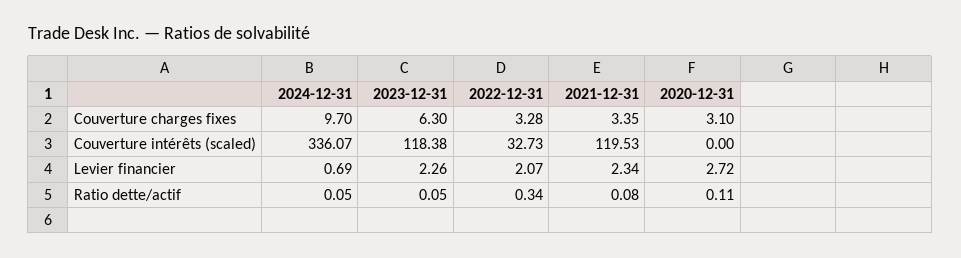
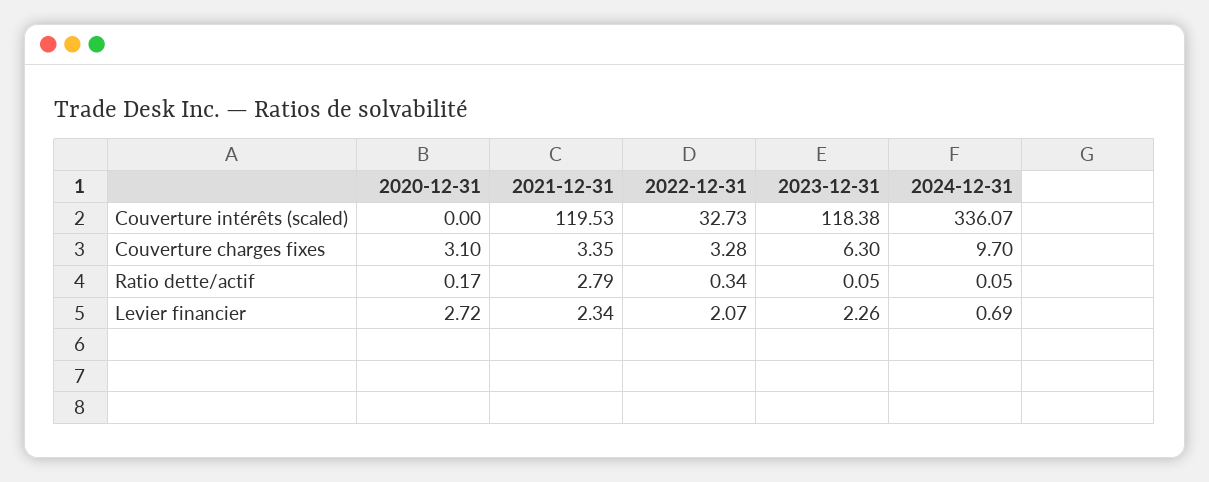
  {
    "2024-12-31": {
      "Couverture charges fixes": 9.7,
      "Couverture intérêts (scaled)": 336.07,
      "Levier financier": 0.69,
      "Ratio dette/actif": 0.05
    },
    "2023-12-31": {
      "Couverture charges fixes": 6.3,
      "Couverture intérêts (scaled)": 118.38,
      "Levier financier": 2.26,
      "Ratio dette/actif": 0.05
    },
    "2022-12-31": {
      "Couverture charges fixes": 3.28,
      "Couverture intérêts (scaled)": 32.73,
      "Levier financier": 2.07,
      "Ratio dette/actif": 0.34
    },
    "2021-12-31": {
      "Couverture charges fixes": 3.35,
      "Couverture intérêts (scaled)": 119.53,
      "Levier financier": 2.34,
-     "Ratio dette/actif": 0.08
+     "Ratio dette/actif": 2.79
    },
    "2020-12-31": {
      "Couverture charges fixes": 3.1,
      "Couverture intérêts (scaled)": 0,
      "Levier financier": 2.72,
-     "Ratio dette/actif": 0.11
+     "Ratio dette/actif": 0.17
    }
  }

